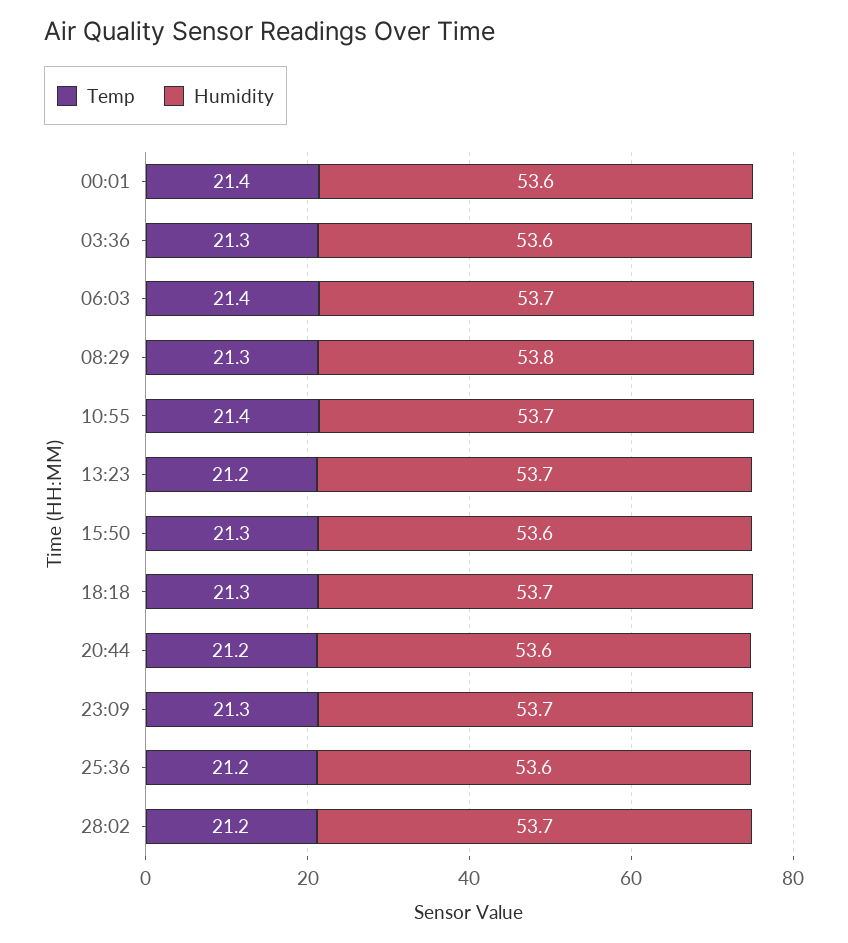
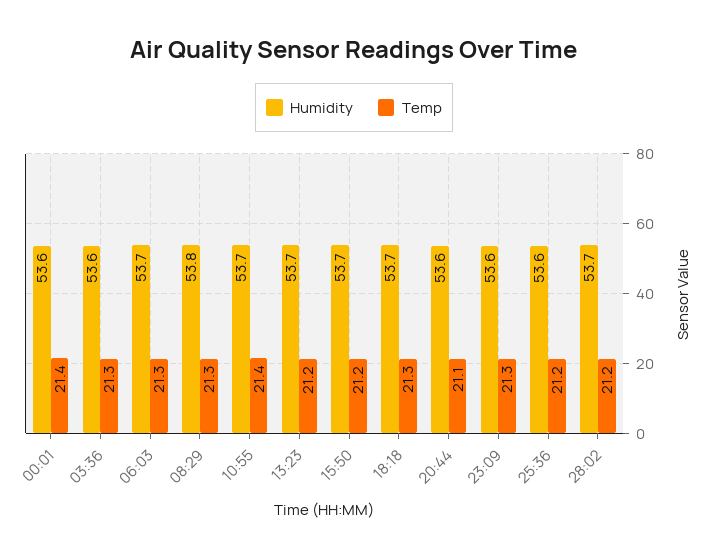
  {
    "Temp": {
      "00:01": 21.4,
      "03:36": 21.3,
-     "06:03": 21.4,
+     "06:03": 21.3,
      "08:29": 21.3,
      "10:55": 21.4,
      "13:23": 21.2,
-     "15:50": 21.3,
+     "15:50": 21.2,
      "18:18": 21.3,
-     "20:44": 21.2,
+     "20:44": 21.1,
      "23:09": 21.3,
      "25:36": 21.2,
      "28:02": 21.2
    },
    "Humidity": {
      "00:01": 53.6,
      "03:36": 53.6,
      "06:03": 53.7,
      "08:29": 53.8,
      "10:55": 53.7,
      "13:23": 53.7,
-     "15:50": 53.6,
+     "15:50": 53.7,
      "18:18": 53.7,
      "20:44": 53.6,
-     "23:09": 53.7,
+     "23:09": 53.6,
      "25:36": 53.6,
      "28:02": 53.7
    }
  }

